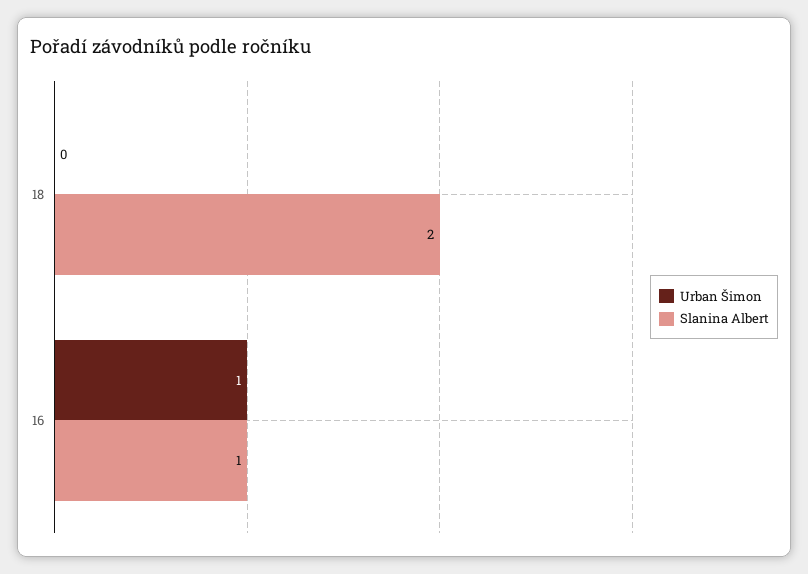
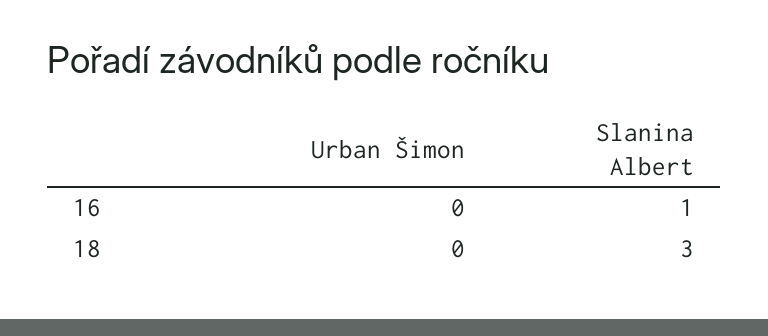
  {
    "Urban Šimon": {
      "18": 0,
-     "16": 1
+     "16": 0
    },
    "Slanina Albert": {
-     "18": 2,
+     "18": 3,
      "16": 1
    }
  }

